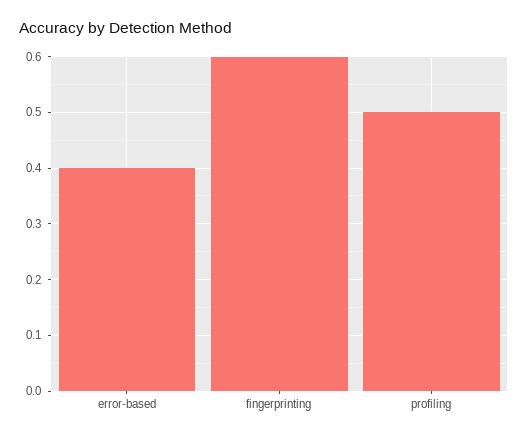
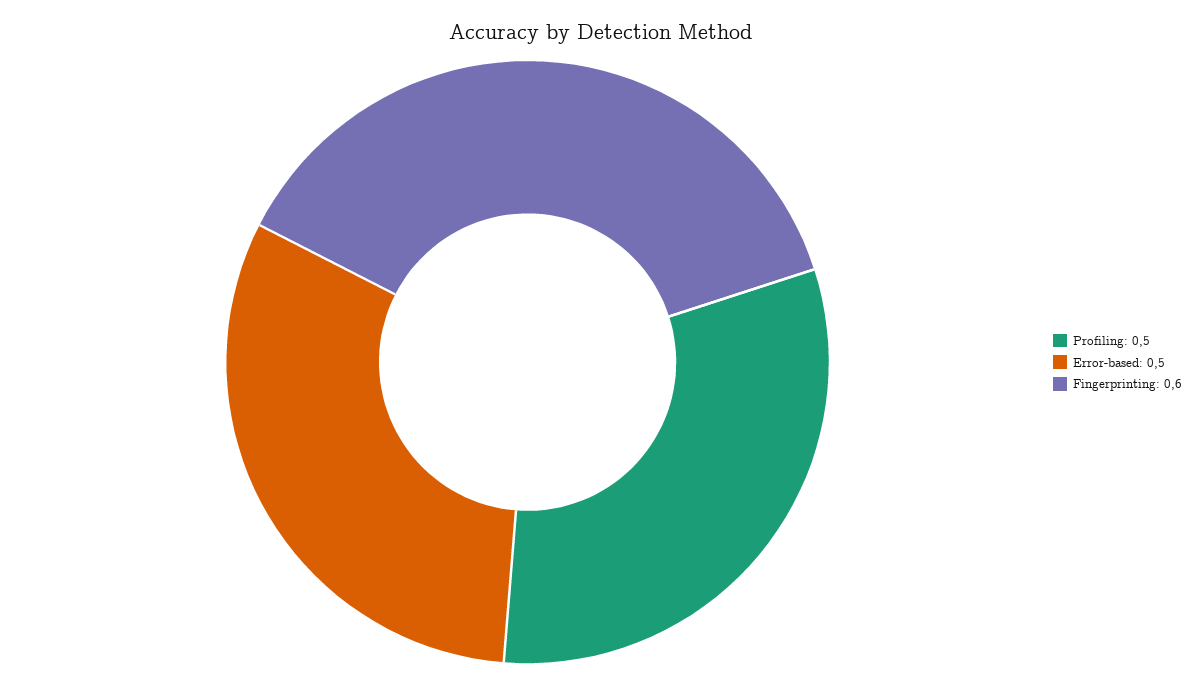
  {
-   "error-based": 0.4,
+   "error-based": 0.5,
    "fingerprinting": 0.6,
    "profiling": 0.5
  }

